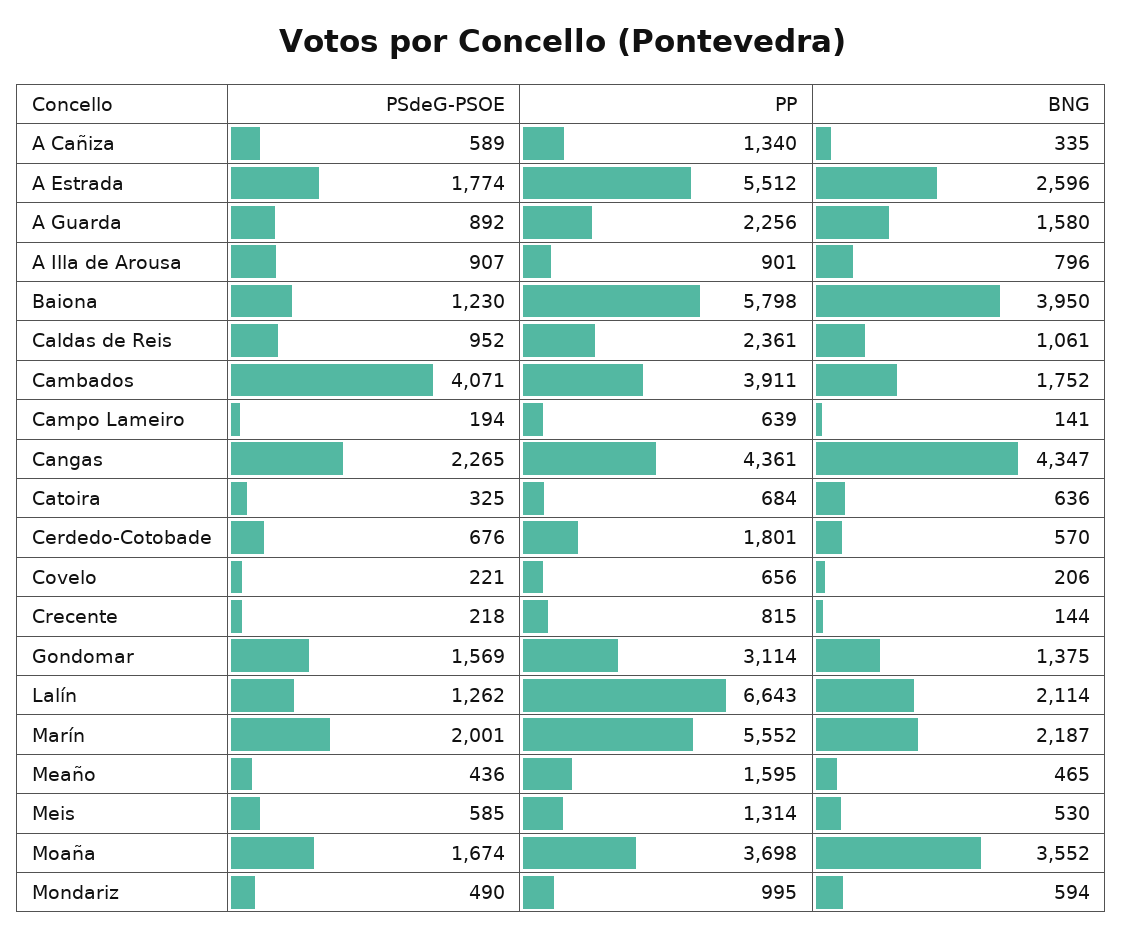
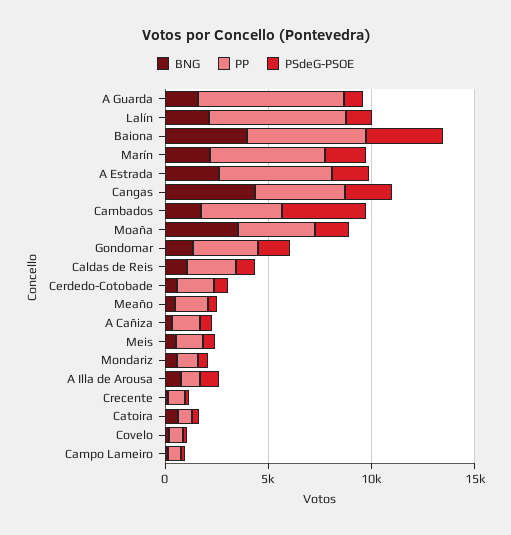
  {
    "PSdeG-PSOE": {
      "A Cañiza": 589,
      "A Estrada": 1774,
      "A Guarda": 892,
      "A Illa de Arousa": 907,
-     "Baiona": 1230,
+     "Baiona": 4000,
      "Caldas de Reis": 952,
      "Cambados": 4071,
      "Campo Lameiro": 194,
      "Cangas": 2265,
      "Catoira": 325,
      "Cerdedo-Cotobade": 676,
      "Covelo": 221,
      "Crecente": 218,
      "Gondomar": 1569,
      "Lalín": 1262,
      "Marín": 2001,
      "Meaño": 436,
      "Meis": 585,
      "Moaña": 1674,
      "Mondariz": 490
    },
    "PP": {
      "A Cañiza": 1340,
      "A Estrada": 5512,
-     "A Guarda": 2256,
+     "A Guarda": 7000,
      "A Illa de Arousa": 901,
      "Baiona": 5798,
      "Caldas de Reis": 2361,
      "Cambados": 3911,
      "Campo Lameiro": 639,
      "Cangas": 4361,
      "Catoira": 684,
      "Cerdedo-Cotobade": 1801,
      "Covelo": 656,
      "Crecente": 815,
      "Gondomar": 3114,
      "Lalín": 6643,
      "Marín": 5552,
      "Meaño": 1595,
      "Meis": 1314,
      "Moaña": 3698,
      "Mondariz": 995
    },
    "BNG": {
      "A Cañiza": 335,
      "A Estrada": 2596,
      "A Guarda": 1580,
      "A Illa de Arousa": 796,
      "Baiona": 3950,
      "Caldas de Reis": 1061,
      "Cambados": 1752,
      "Campo Lameiro": 141,
      "Cangas": 4347,
      "Catoira": 636,
      "Cerdedo-Cotobade": 570,
      "Covelo": 206,
      "Crecente": 144,
      "Gondomar": 1375,
      "Lalín": 2114,
      "Marín": 2187,
      "Meaño": 465,
      "Meis": 530,
      "Moaña": 3552,
      "Mondariz": 594
    }
  }

